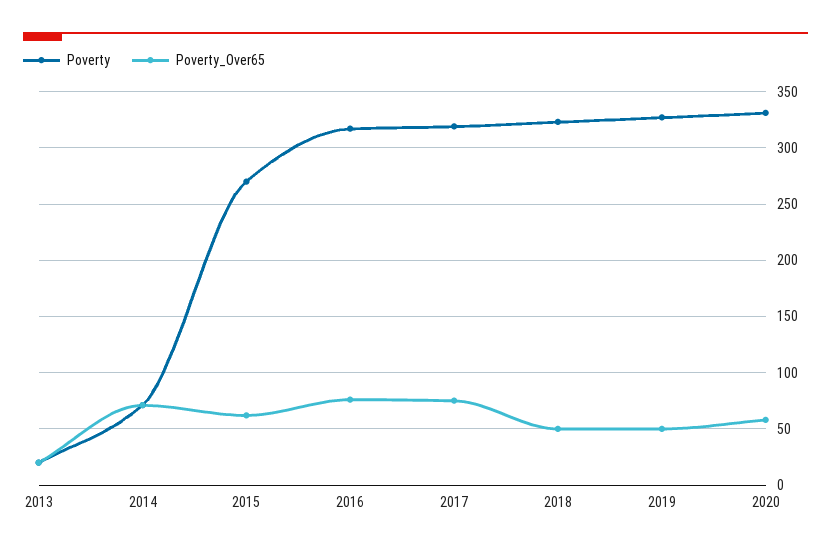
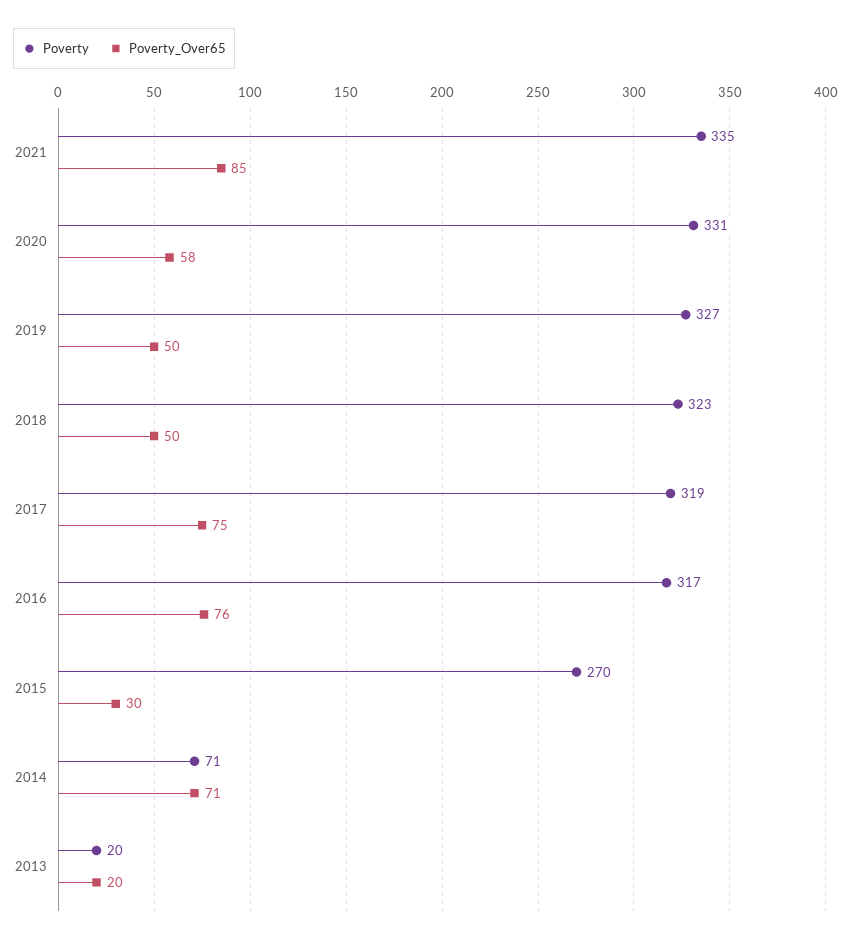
  {
    "Poverty": {
      "2013": 20,
      "2014": 71,
      "2015": 270,
      "2016": 317,
      "2017": 319,
      "2018": 323,
      "2019": 327,
-     "2020": 331
+     "2020": 331,
+     "2021": 335
    },
    "Poverty_Over65": {
      "2013": 20,
      "2014": 71,
-     "2015": 60,
+     "2015": 30,
      "2016": 76,
      "2017": 75,
      "2018": 50,
      "2019": 50,
-     "2020": 58
+     "2020": 58,
+     "2021": 85
    }
  }

